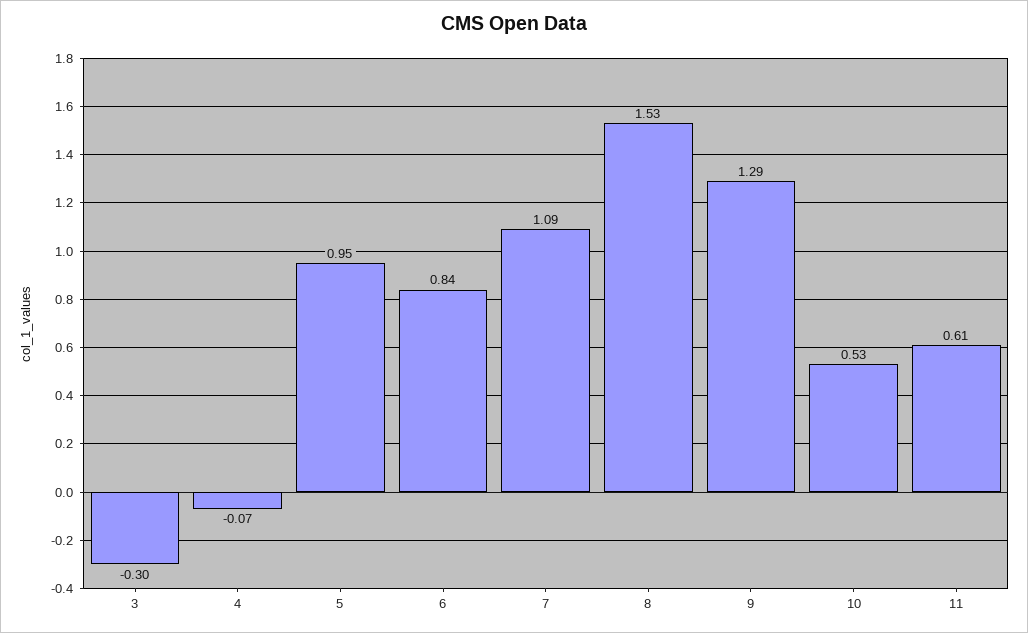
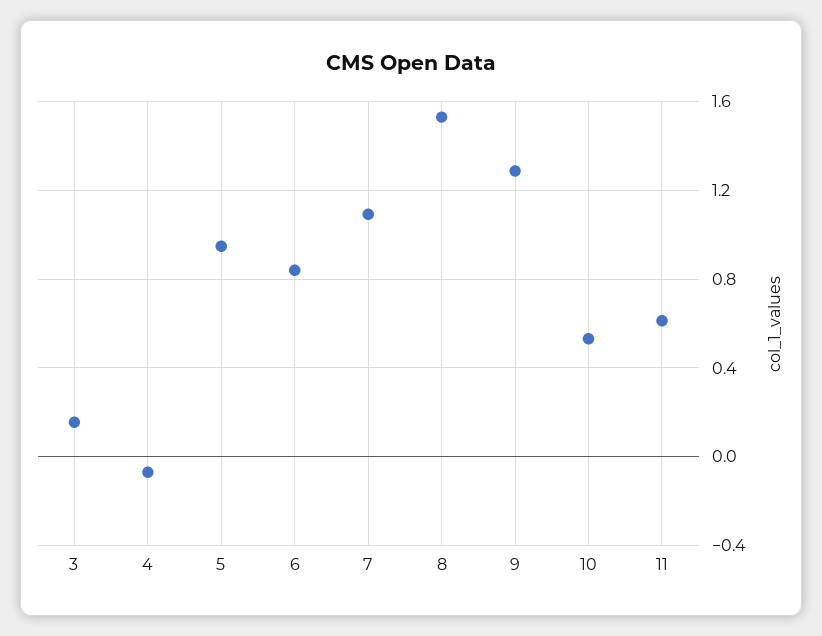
  {
-   "3": -0.3,
+   "3": 0.15,
    "4": -0.07,
    "5": 0.95,
    "6": 0.84,
    "7": 1.09,
    "8": 1.53,
    "9": 1.29,
    "10": 0.53,
    "11": 0.61
  }

